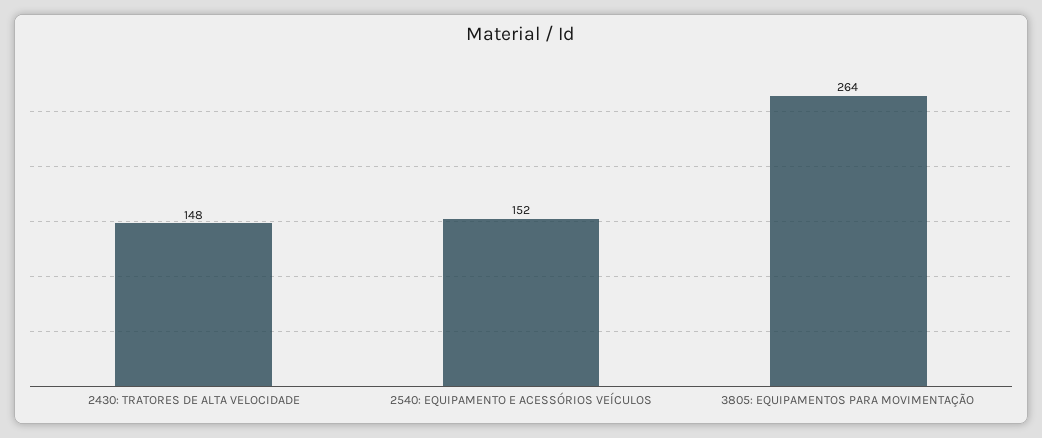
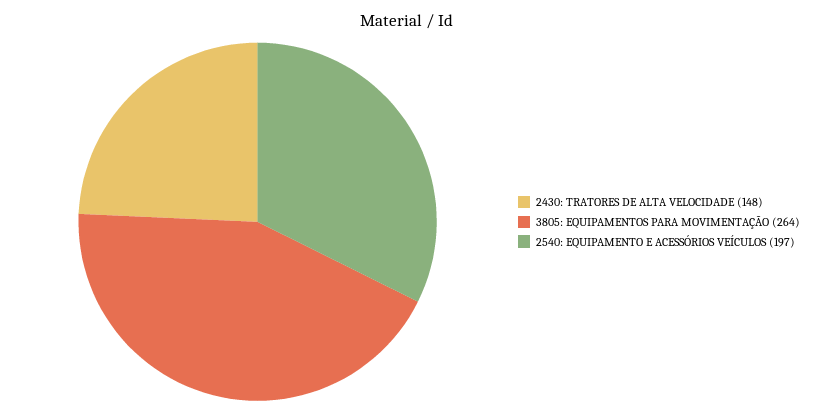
  {
    "2430: TRATORES DE ALTA VELOCIDADE": 148,
-   "2540: EQUIPAMENTO E ACESSÓRIOS VEÍCULOS": 152,
+   "2540: EQUIPAMENTO E ACESSÓRIOS VEÍCULOS": 197,
    "3805: EQUIPAMENTOS PARA MOVIMENTAÇÃO": 264
  }

